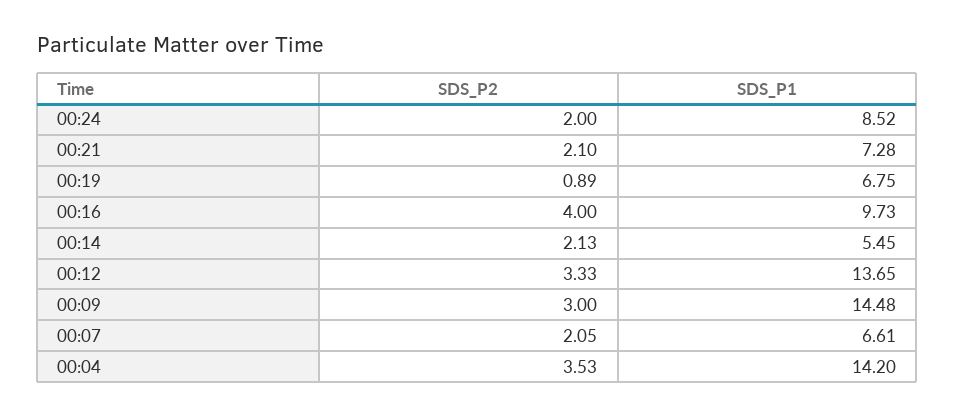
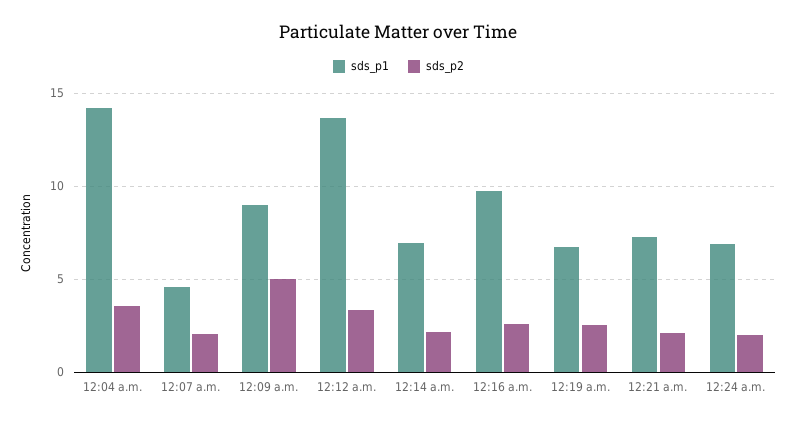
  {
    "SDS_P2": {
      "00:24": 2,
      "00:21": 2.1,
-     "00:19": 0.89,
+     "00:19": 2.5,
-     "00:16": 4,
+     "00:16": 2.5,
      "00:14": 2.13,
      "00:12": 3.33,
-     "00:09": 3,
+     "00:09": 5,
      "00:07": 2.05,
      "00:04": 3.53
    },
    "SDS_P1": {
-     "00:24": 8.52,
+     "00:24": 7,
      "00:21": 7.28,
      "00:19": 6.75,
      "00:16": 9.73,
-     "00:14": 5.45,
+     "00:14": 7,
      "00:12": 13.65,
-     "00:09": 14.48,
+     "00:09": 9,
-     "00:07": 6.61,
+     "00:07": 4.5,
      "00:04": 14.2
    }
  }

